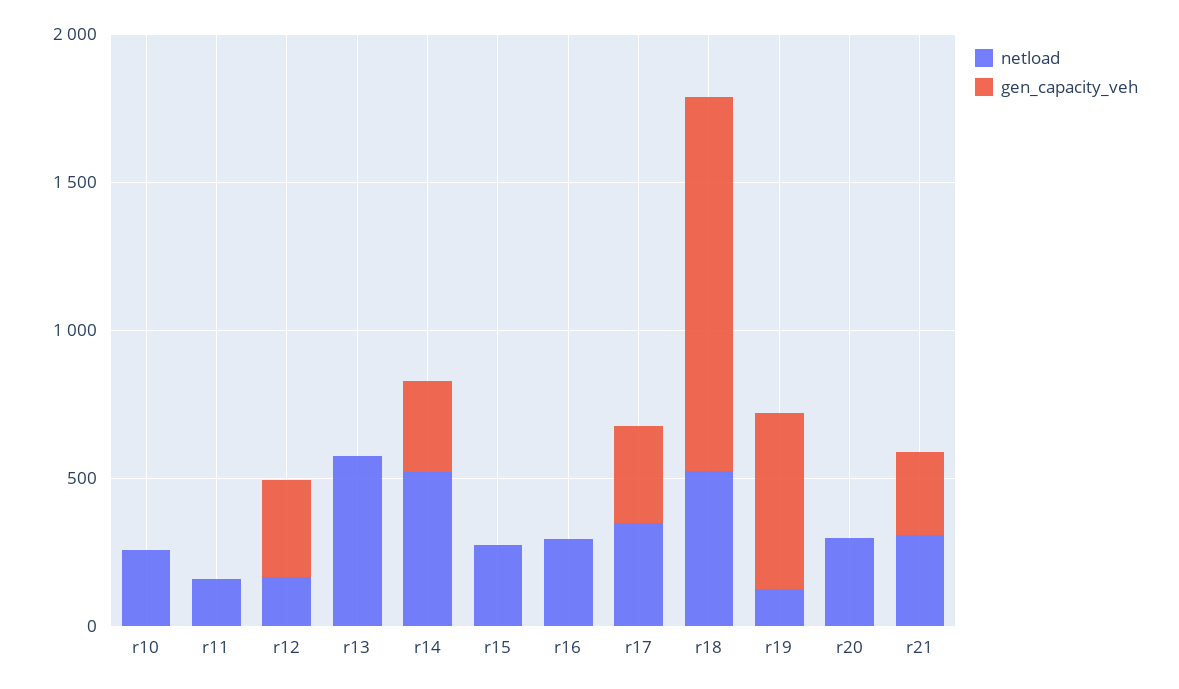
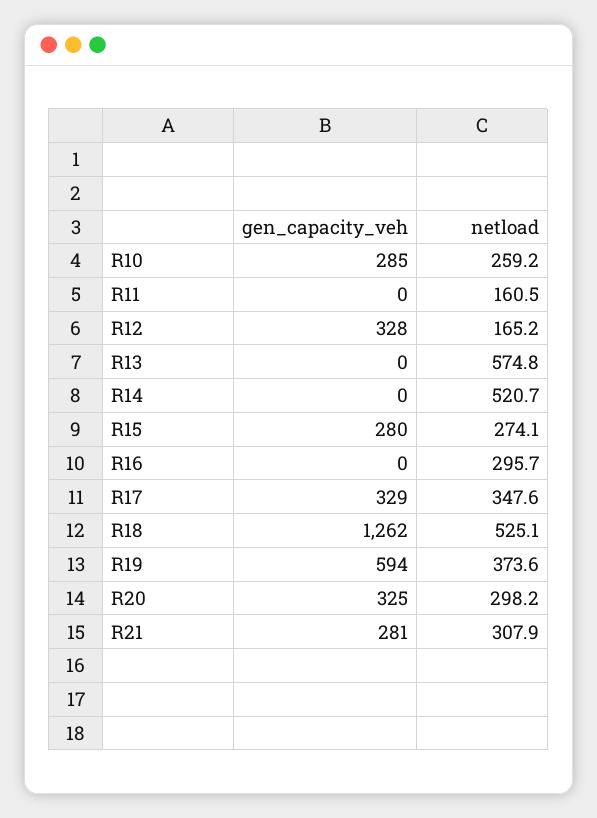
  {
    "netload": {
      "r10": 259.2,
      "r11": 160.5,
      "r12": 165.2,
      "r13": 574.8,
      "r14": 520.7,
      "r15": 274.1,
      "r16": 295.7,
      "r17": 347.6,
      "r18": 525.1,
-     "r19": 100,
+     "r19": 373.6,
      "r20": 298.2,
      "r21": 307.9
    },
    "gen_capacity_veh": {
-     "r10": 0,
+     "r10": 285,
      "r11": 0,
      "r12": 328,
      "r13": 0,
-     "r14": 300,
+     "r14": 0,
-     "r15": 0,
+     "r15": 280,
      "r16": 0,
      "r17": 329,
      "r18": 1262,
      "r19": 594,
-     "r20": 0,
+     "r20": 325,
      "r21": 281
    }
  }

